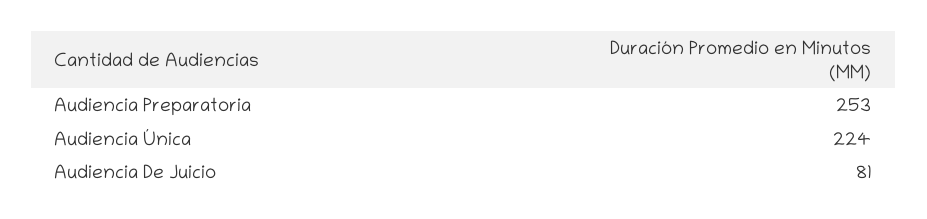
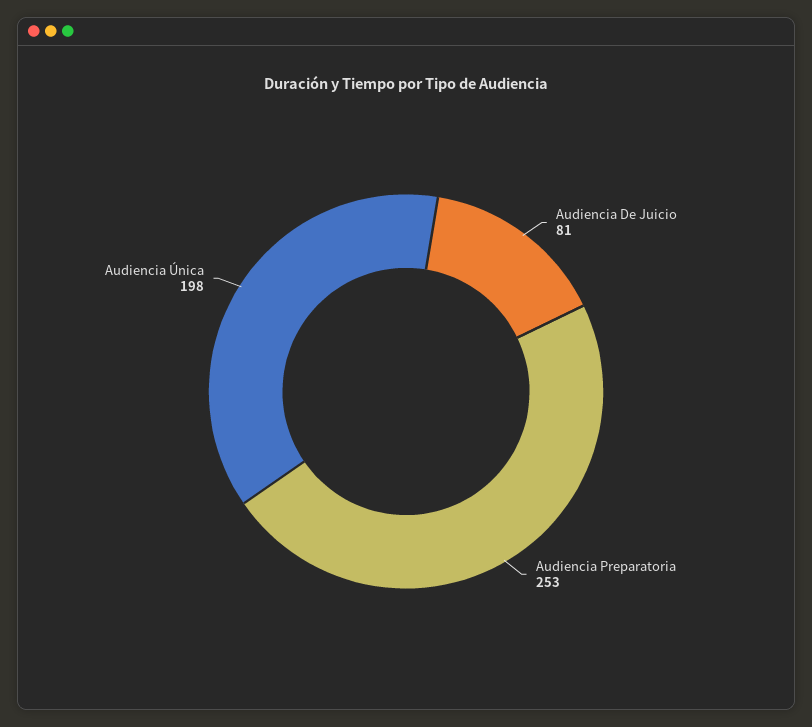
  {
    "Audiencia Preparatoria": 253,
-   "Audiencia Única": 224,
+   "Audiencia Única": 198,
    "Audiencia De Juicio": 81
  }

